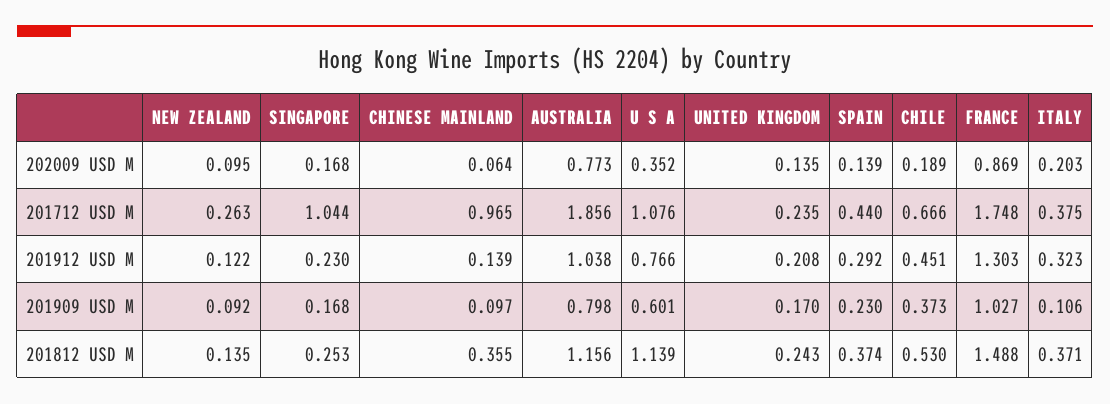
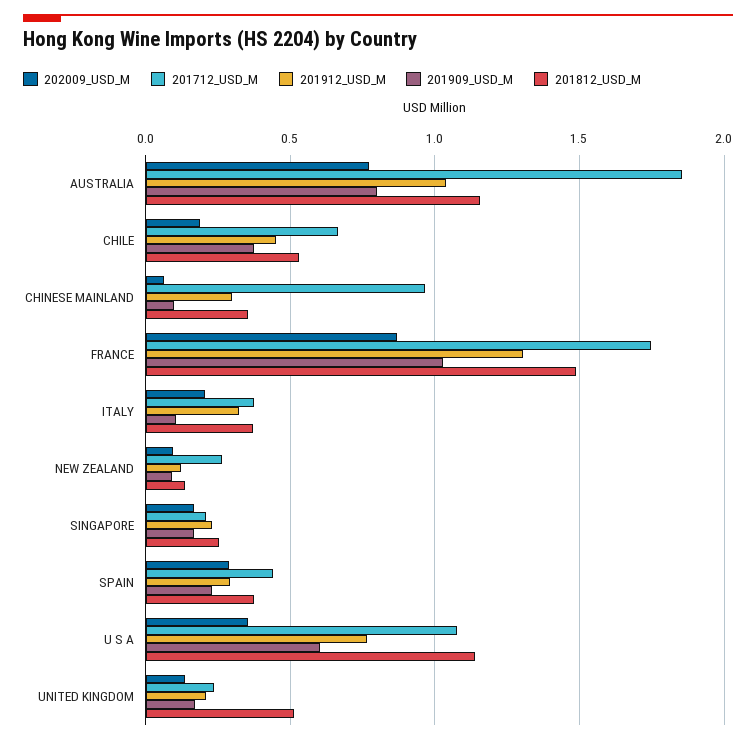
  {
    "202009 USD M": {
      "NEW ZEALAND": 0.095,
      "SINGAPORE": 0.168,
      "CHINESE MAINLAND": 0.064,
      "AUSTRALIA": 0.773,
      "U S A": 0.352,
      "UNITED KINGDOM": 0.135,
-     "SPAIN": 0.139,
+     "SPAIN": 0.3,
      "CHILE": 0.189,
      "FRANCE": 0.869,
      "ITALY": 0.203
    },
    "201712 USD M": {
      "NEW ZEALAND": 0.263,
-     "SINGAPORE": 1.044,
+     "SINGAPORE": 0.2,
      "CHINESE MAINLAND": 0.965,
      "AUSTRALIA": 1.856,
      "U S A": 1.076,
      "UNITED KINGDOM": 0.235,
      "SPAIN": 0.44,
      "CHILE": 0.666,
      "FRANCE": 1.748,
      "ITALY": 0.375
    },
    "201912 USD M": {
      "NEW ZEALAND": 0.122,
      "SINGAPORE": 0.23,
-     "CHINESE MAINLAND": 0.139,
+     "CHINESE MAINLAND": 0.3,
      "AUSTRALIA": 1.038,
      "U S A": 0.766,
      "UNITED KINGDOM": 0.208,
      "SPAIN": 0.292,
      "CHILE": 0.451,
      "FRANCE": 1.303,
      "ITALY": 0.323
    },
    "201909 USD M": {
      "NEW ZEALAND": 0.092,
      "SINGAPORE": 0.168,
      "CHINESE MAINLAND": 0.097,
      "AUSTRALIA": 0.798,
      "U S A": 0.601,
      "UNITED KINGDOM": 0.17,
      "SPAIN": 0.23,
      "CHILE": 0.373,
      "FRANCE": 1.027,
      "ITALY": 0.106
    },
    "201812 USD M": {
      "NEW ZEALAND": 0.135,
      "SINGAPORE": 0.253,
      "CHINESE MAINLAND": 0.355,
      "AUSTRALIA": 1.156,
      "U S A": 1.139,
-     "UNITED KINGDOM": 0.243,
+     "UNITED KINGDOM": 0.5,
      "SPAIN": 0.374,
      "CHILE": 0.53,
      "FRANCE": 1.488,
      "ITALY": 0.371
    }
  }

